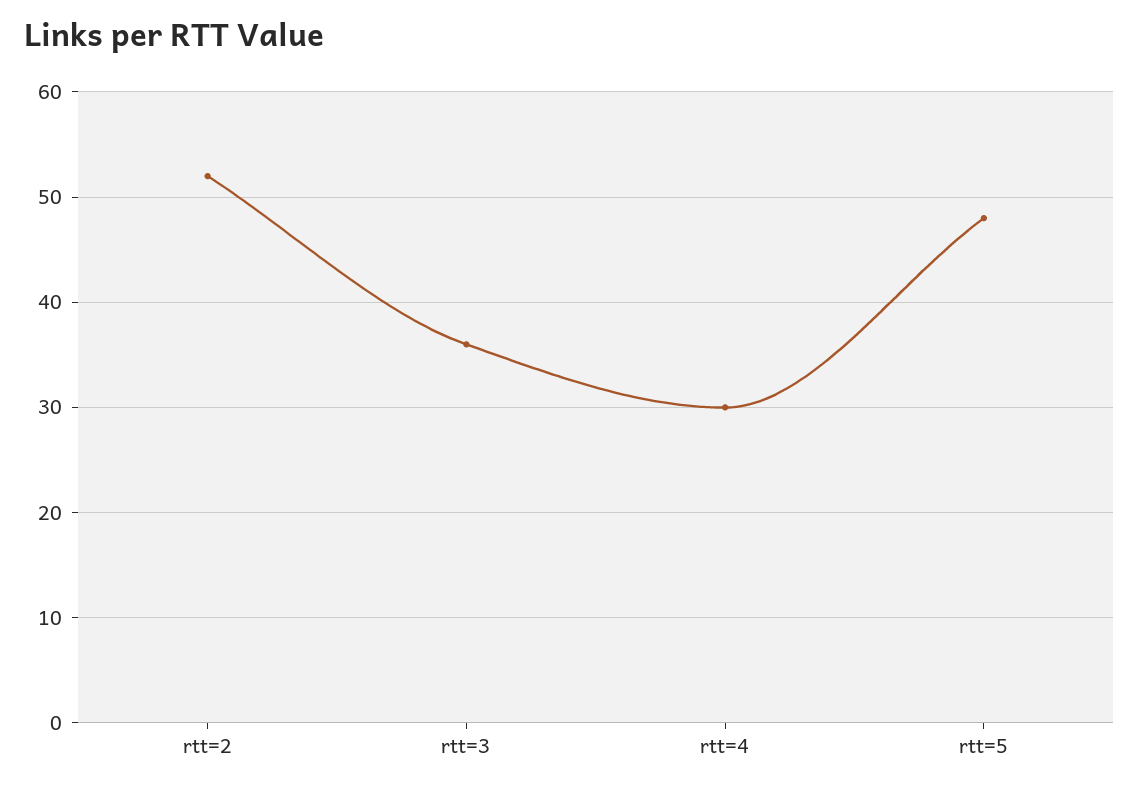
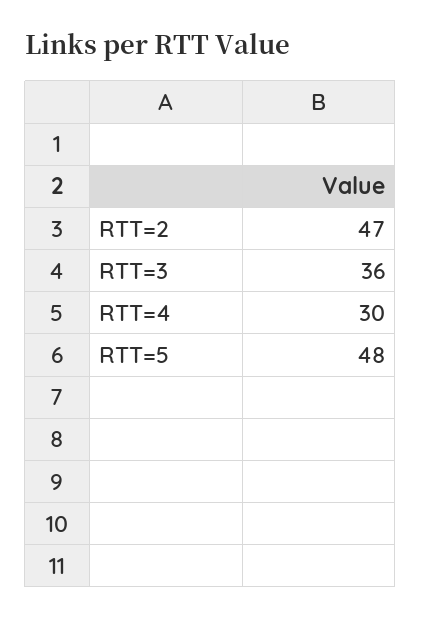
  {
-   "rtt=2": 52,
+   "rtt=2": 47,
    "rtt=3": 36,
    "rtt=4": 30,
    "rtt=5": 48
  }

